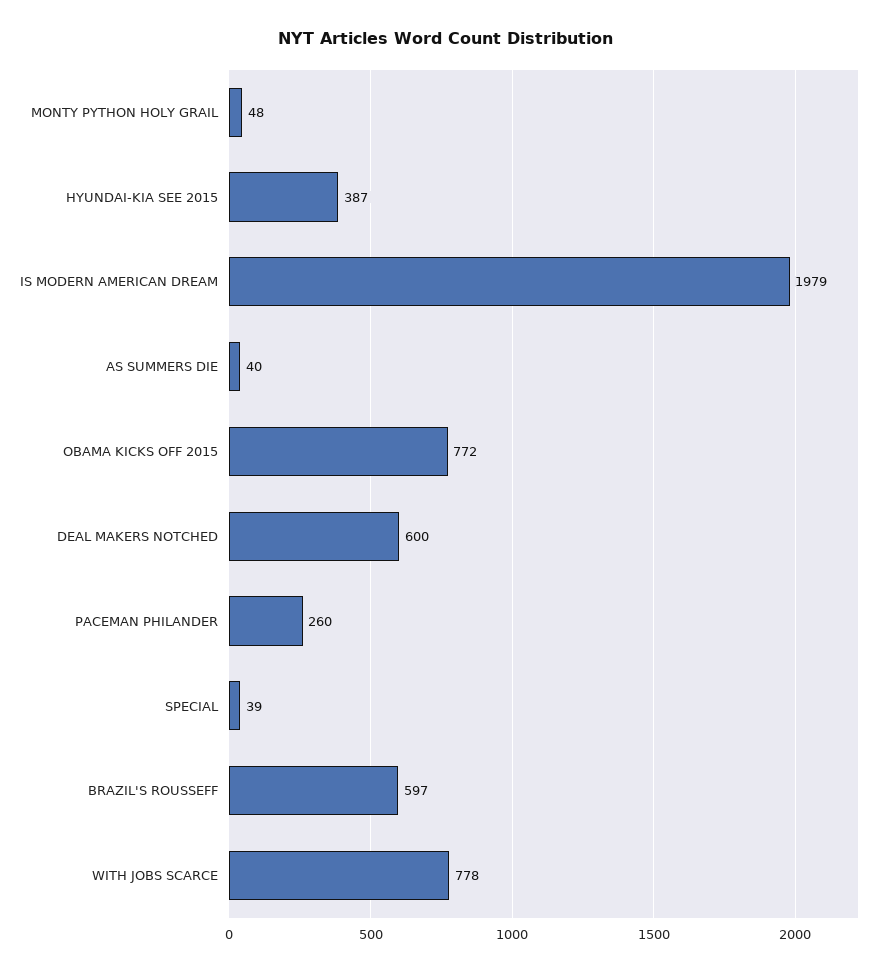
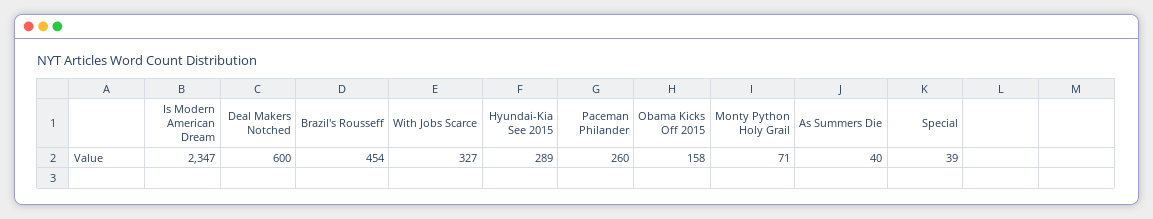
  {
-   "MONTY PYTHON HOLY GRAIL": 48,
+   "MONTY PYTHON HOLY GRAIL": 71,
-   "HYUNDAI-KIA SEE 2015": 387,
+   "HYUNDAI-KIA SEE 2015": 289,
-   "IS MODERN AMERICAN DREAM": 1979,
+   "IS MODERN AMERICAN DREAM": 2347,
    "AS SUMMERS DIE": 40,
-   "OBAMA KICKS OFF 2015": 772,
+   "OBAMA KICKS OFF 2015": 158,
    "DEAL MAKERS NOTCHED": 600,
    "PACEMAN PHILANDER": 260,
    "SPECIAL": 39,
-   "BRAZIL'S ROUSSEFF": 597,
+   "BRAZIL'S ROUSSEFF": 454,
-   "WITH JOBS SCARCE": 778
+   "WITH JOBS SCARCE": 327
  }

